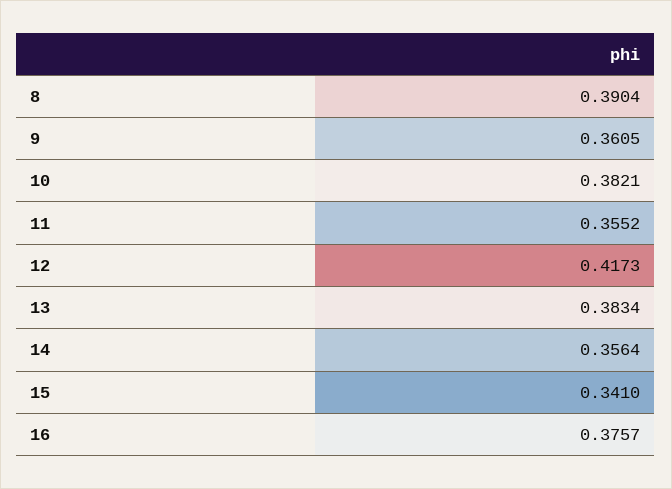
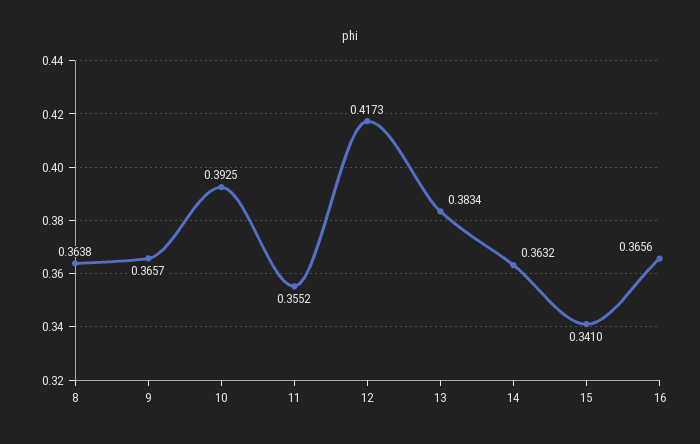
  {
-   "8": 0.3904,
+   "8": 0.3638,
-   "9": 0.3605,
+   "9": 0.3657,
-   "10": 0.3821,
+   "10": 0.3925,
    "11": 0.3552,
    "12": 0.4173,
    "13": 0.3834,
-   "14": 0.3564,
+   "14": 0.3632,
    "15": 0.341,
-   "16": 0.3757
+   "16": 0.3656
  }

